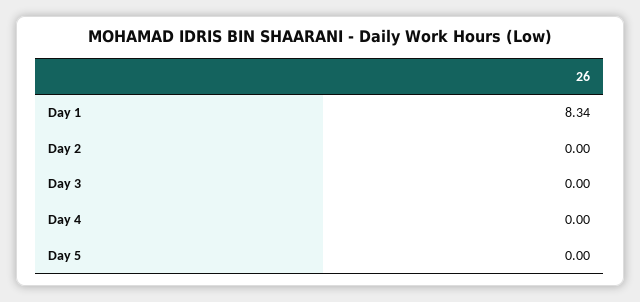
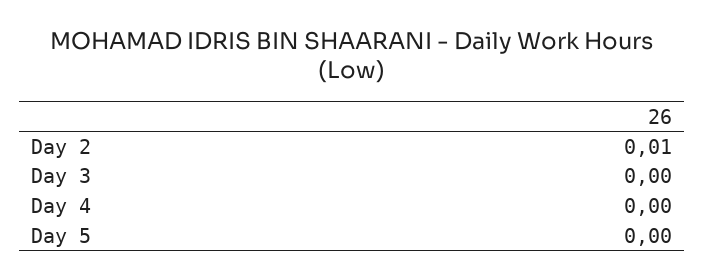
  {
-   "Day 1": 8.34,
-   "Day 2": 0,
+   "Day 2": 0.01,
    "Day 3": 0,
    "Day 4": 0,
    "Day 5": 0
  }

